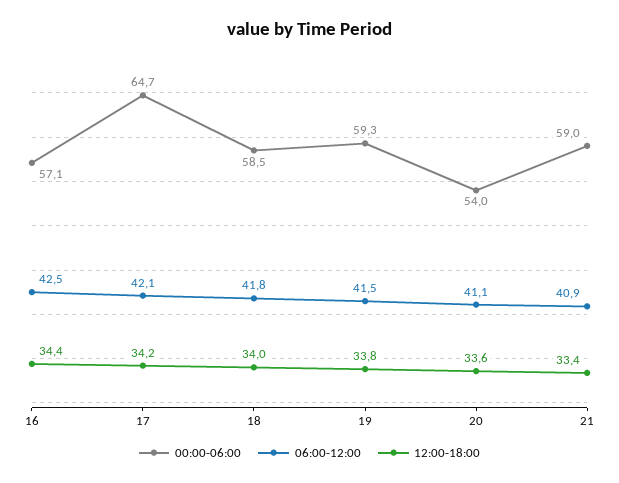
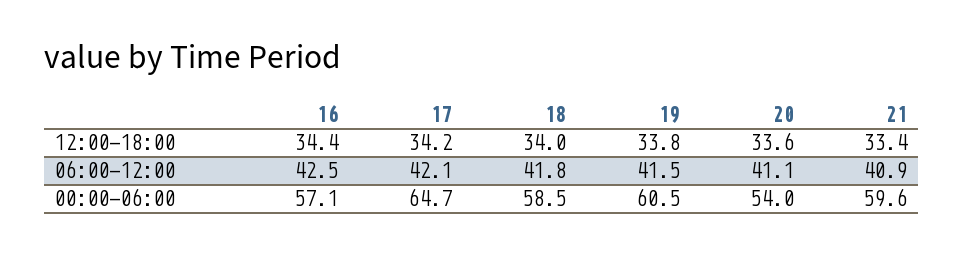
  {
    "00:00-06:00": {
      "16": 57.1,
      "17": 64.7,
      "18": 58.5,
-     "19": 59.3,
+     "19": 60.5,
      "20": 54,
-     "21": 59
+     "21": 59.6
    },
    "06:00-12:00": {
      "16": 42.5,
      "17": 42.1,
      "18": 41.8,
      "19": 41.5,
      "20": 41.1,
      "21": 40.9
    },
    "12:00-18:00": {
      "16": 34.4,
      "17": 34.2,
      "18": 34,
      "19": 33.8,
      "20": 33.6,
      "21": 33.4
    }
  }

